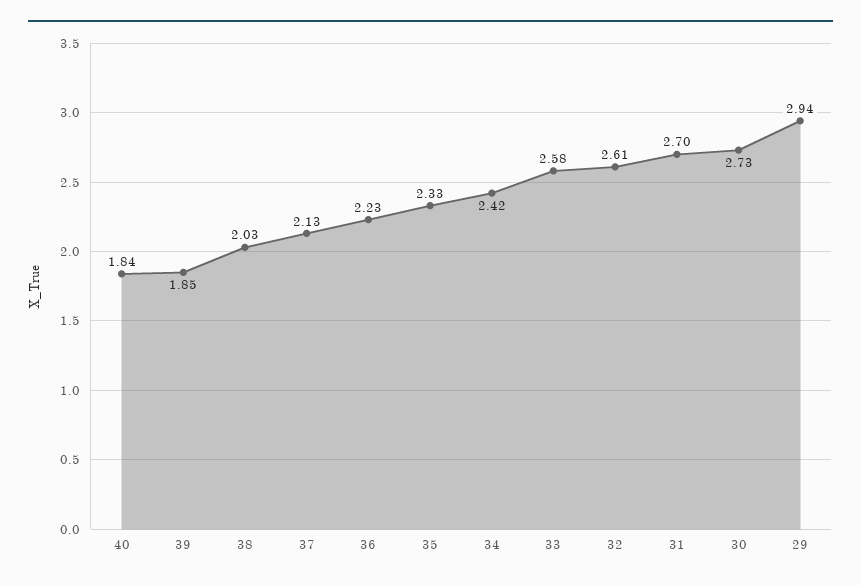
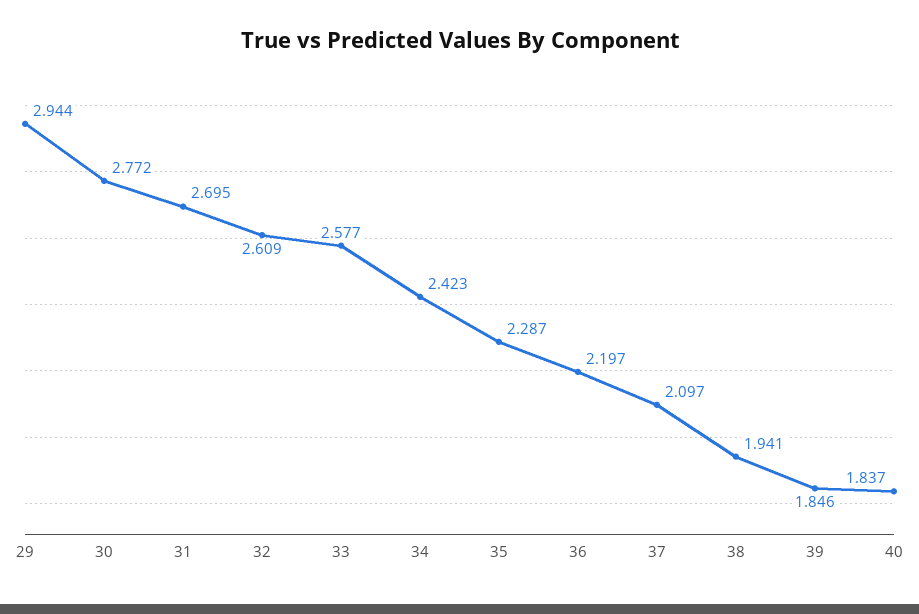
  {
    "40": 1.837,
    "39": 1.846,
-   "38": 2.03,
+   "38": 1.941,
-   "37": 2.13,
+   "37": 2.097,
-   "36": 2.23,
+   "36": 2.197,
-   "35": 2.33,
+   "35": 2.287,
    "34": 2.423,
    "33": 2.577,
    "32": 2.609,
    "31": 2.695,
-   "30": 2.73,
+   "30": 2.772,
    "29": 2.944
  }

